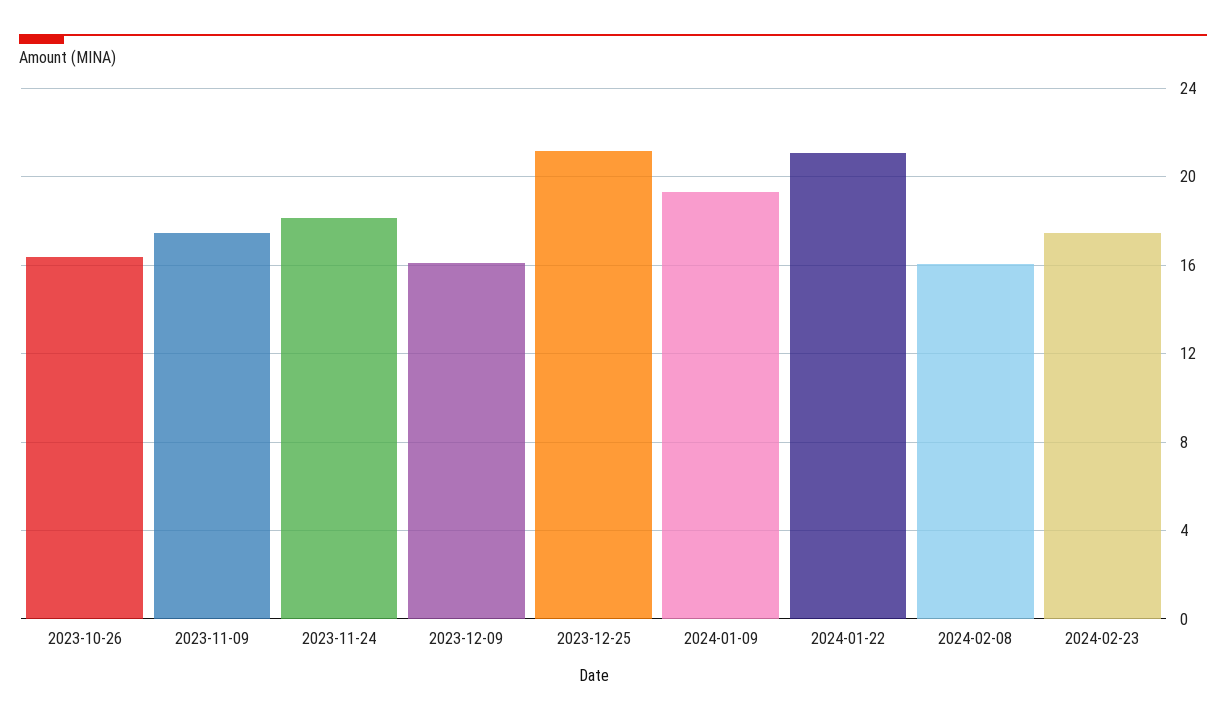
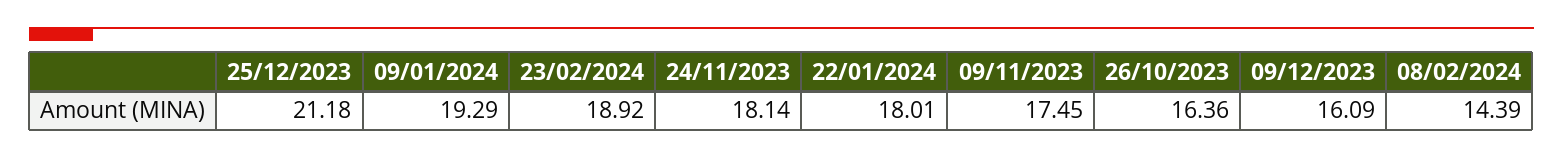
  {
    "2023-10-26": 16.36,
    "2023-11-09": 17.45,
    "2023-11-24": 18.14,
    "2023-12-09": 16.09,
    "2023-12-25": 21.18,
    "2024-01-09": 19.29,
-   "2024-01-22": 21,
+   "2024-01-22": 18.01,
-   "2024-02-08": 16,
+   "2024-02-08": 14.39,
-   "2024-02-23": 17.5
+   "2024-02-23": 18.92
  }

